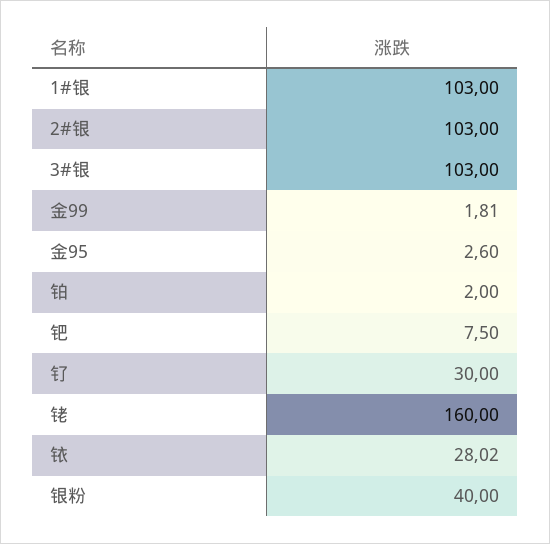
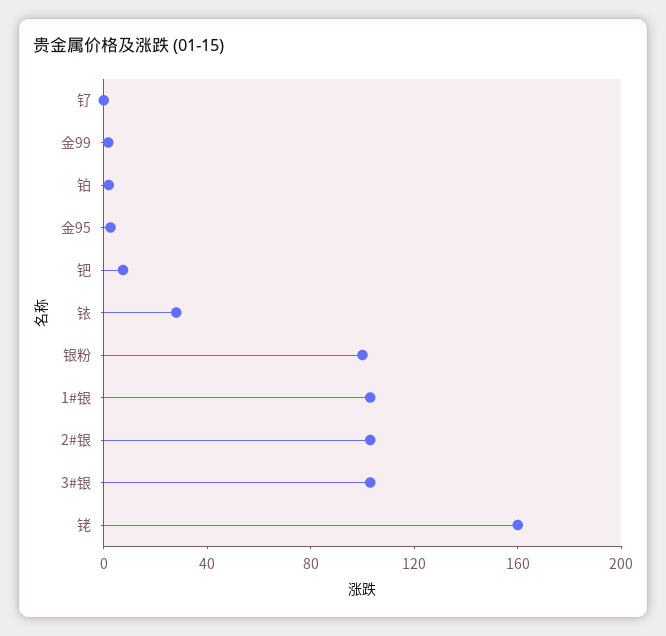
  {
    "1#银": 103,
    "2#银": 103,
    "3#银": 103,
    "金99": 1.81,
    "金95": 2.6,
    "铂": 2,
    "钯": 7.5,
-   "钌": 30,
+   "钌": 0,
    "铑": 160,
    "铱": 28.02,
-   "银粉": 40
+   "银粉": 100
  }

